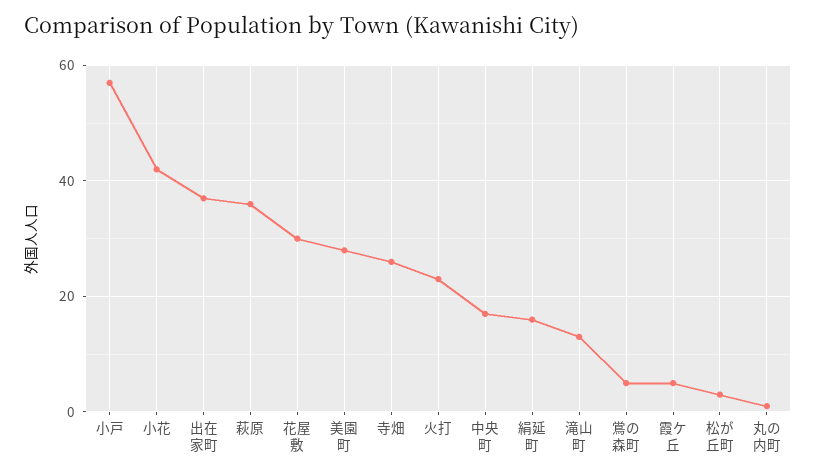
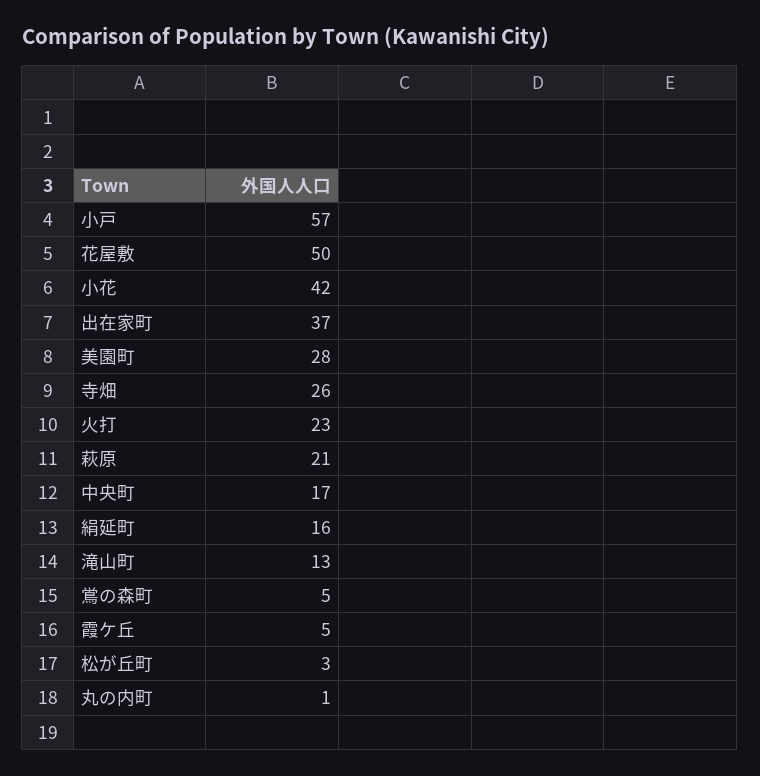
  {
    "小戸": 57,
    "小花": 42,
    "出在家町": 37,
-   "萩原": 35,
+   "萩原": 21,
-   "花屋敷": 30,
+   "花屋敷": 50,
    "美園町": 28,
    "寺畑": 26,
    "火打": 23,
    "中央町": 17,
    "絹延町": 16,
    "滝山町": 13,
    "鴬の森町": 5,
    "霞ケ丘": 5,
    "松が丘町": 3,
    "丸の内町": 1
  }

